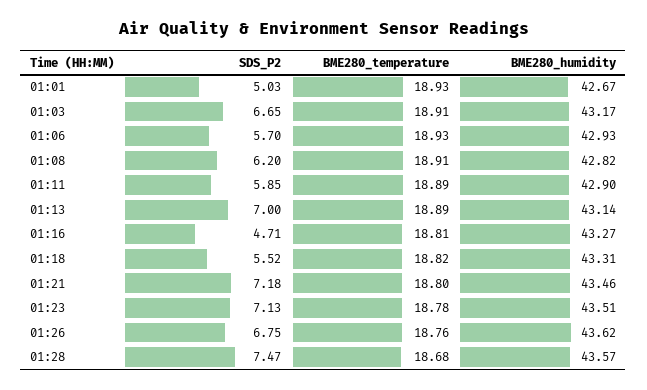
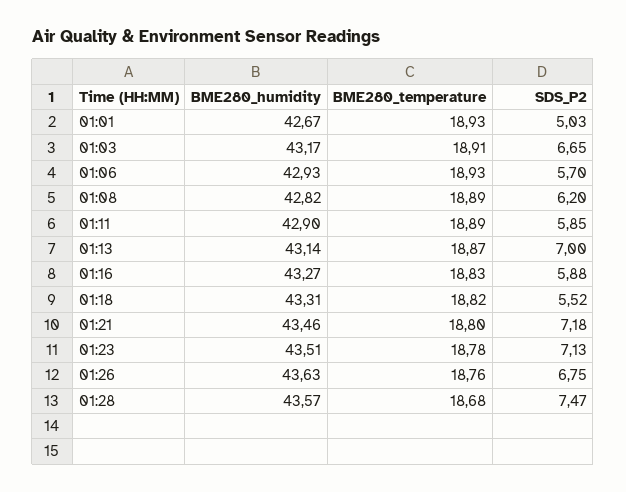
  {
    "SDS_P2": {
      "01:01": 5.03,
      "01:03": 6.65,
      "01:06": 5.7,
      "01:08": 6.2,
      "01:11": 5.85,
      "01:13": 7,
-     "01:16": 4.71,
+     "01:16": 5.88,
      "01:18": 5.52,
      "01:21": 7.18,
      "01:23": 7.13,
      "01:26": 6.75,
      "01:28": 7.47
    },
    "BME280_temperature": {
      "01:01": 18.93,
      "01:03": 18.91,
      "01:06": 18.93,
-     "01:08": 18.91,
+     "01:08": 18.89,
      "01:11": 18.89,
-     "01:13": 18.89,
+     "01:13": 18.87,
-     "01:16": 18.81,
+     "01:16": 18.83,
      "01:18": 18.82,
      "01:21": 18.8,
      "01:23": 18.78,
      "01:26": 18.76,
      "01:28": 18.68
    },
    "BME280_humidity": {
      "01:01": 42.67,
      "01:03": 43.17,
      "01:06": 42.93,
      "01:08": 42.82,
      "01:11": 42.9,
      "01:13": 43.14,
      "01:16": 43.27,
      "01:18": 43.31,
      "01:21": 43.46,
      "01:23": 43.51,
-     "01:26": 43.62,
+     "01:26": 43.63,
      "01:28": 43.57
    }
  }

